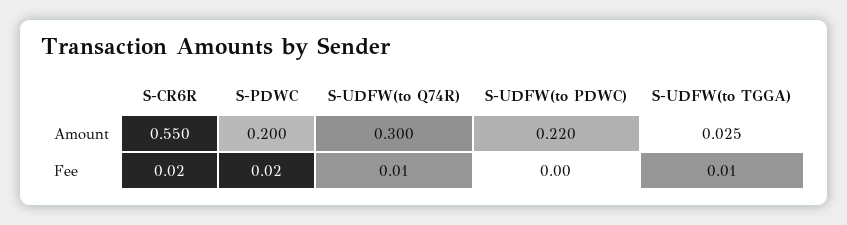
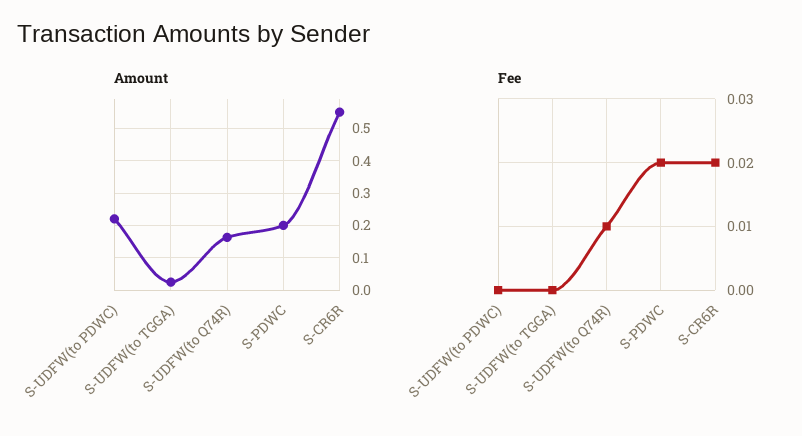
  {
    "Amount": {
      "S-CR6R": 0.55,
      "S-PDWC": 0.2,
-     "S-UDFW(to Q74R)": 0.3,
+     "S-UDFW(to Q74R)": 0.16,
      "S-UDFW(to PDWC)": 0.22,
      "S-UDFW(to TGGA)": 0.025
    },
    "Fee": {
      "S-CR6R": 0.02,
      "S-PDWC": 0.02,
      "S-UDFW(to Q74R)": 0.01,
      "S-UDFW(to PDWC)": 0,
-     "S-UDFW(to TGGA)": 0.01
+     "S-UDFW(to TGGA)": 0
    }
  }

